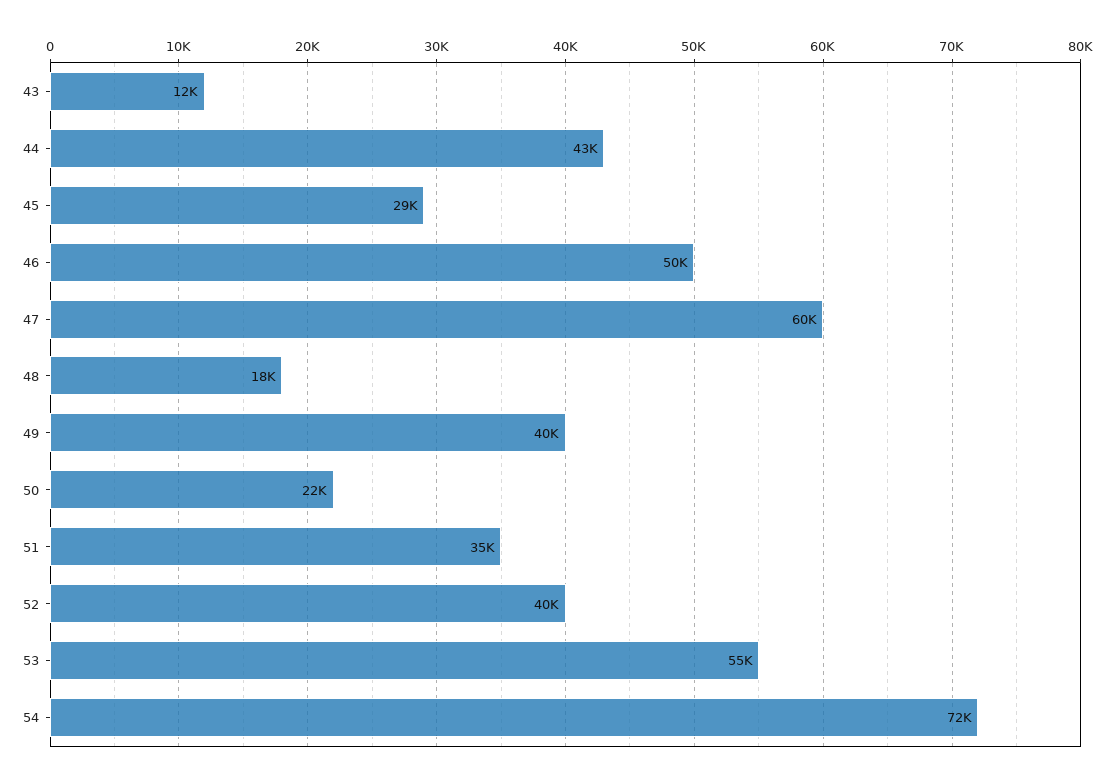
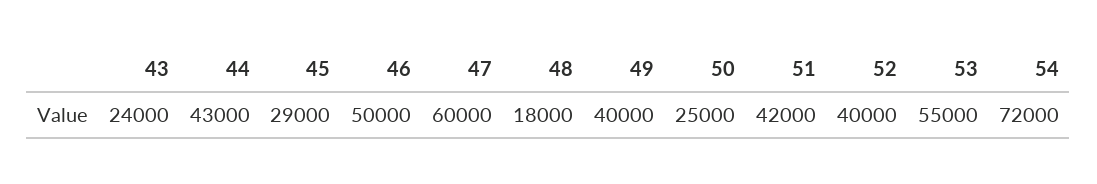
  {
-   "43": 12000,
+   "43": 24000,
    "44": 43000,
    "45": 29000,
    "46": 50000,
    "47": 60000,
    "48": 18000,
    "49": 40000,
-   "50": 22000,
+   "50": 25000,
-   "51": 35000,
+   "51": 42000,
    "52": 40000,
    "53": 55000,
    "54": 72000
  }

